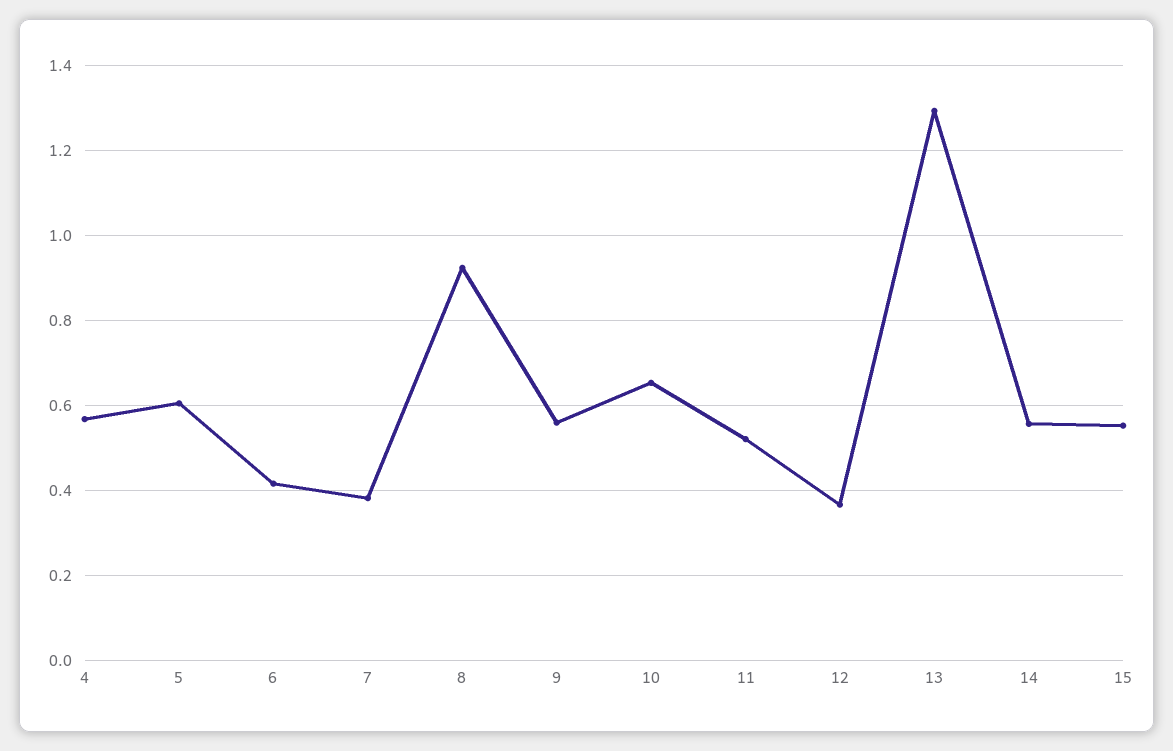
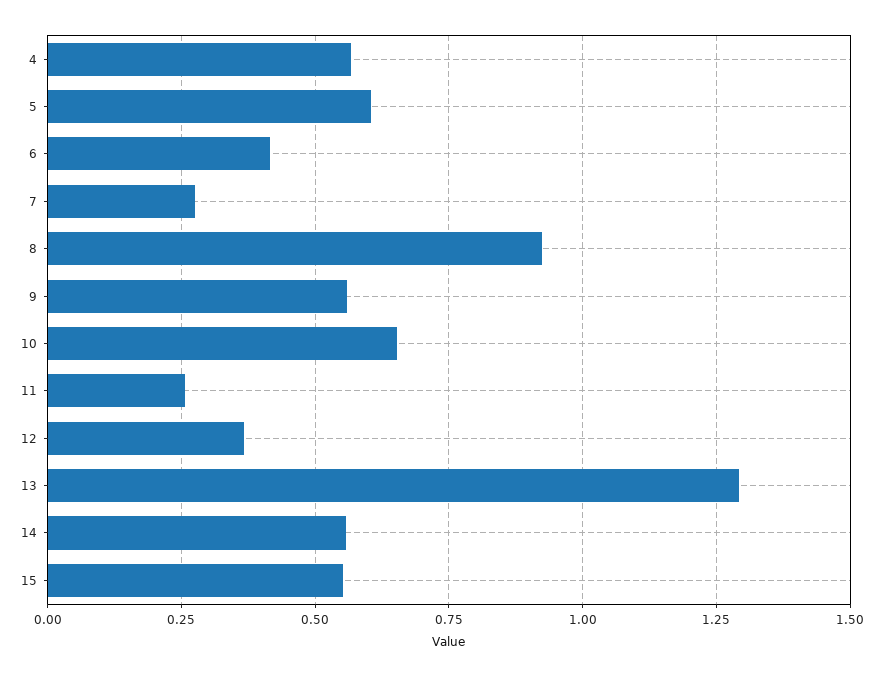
  {
    "4": 0.56,
    "5": 0.6,
    "6": 0.42,
-   "7": 0.38,
+   "7": 0.275,
    "8": 0.92,
    "9": 0.56,
    "10": 0.66,
-   "11": 0.52,
+   "11": 0.25,
    "12": 0.36,
    "13": 1.3,
    "14": 0.56,
    "15": 0.56
  }

